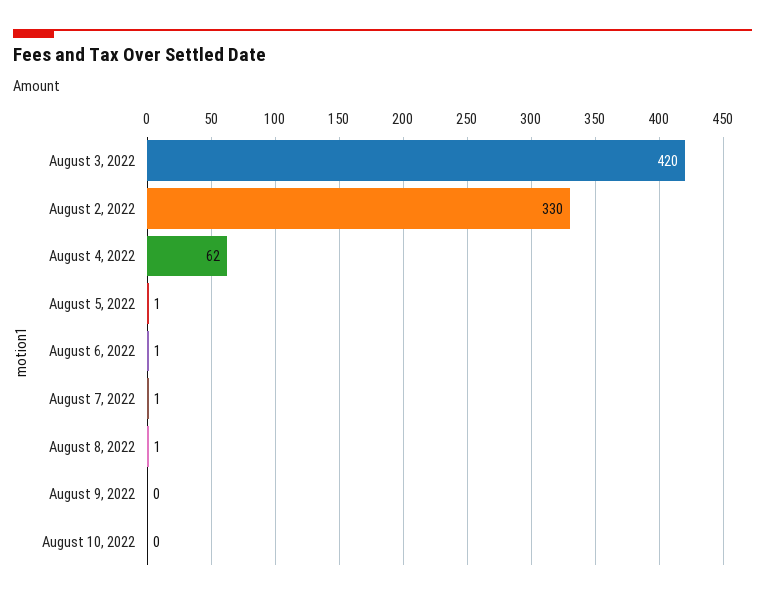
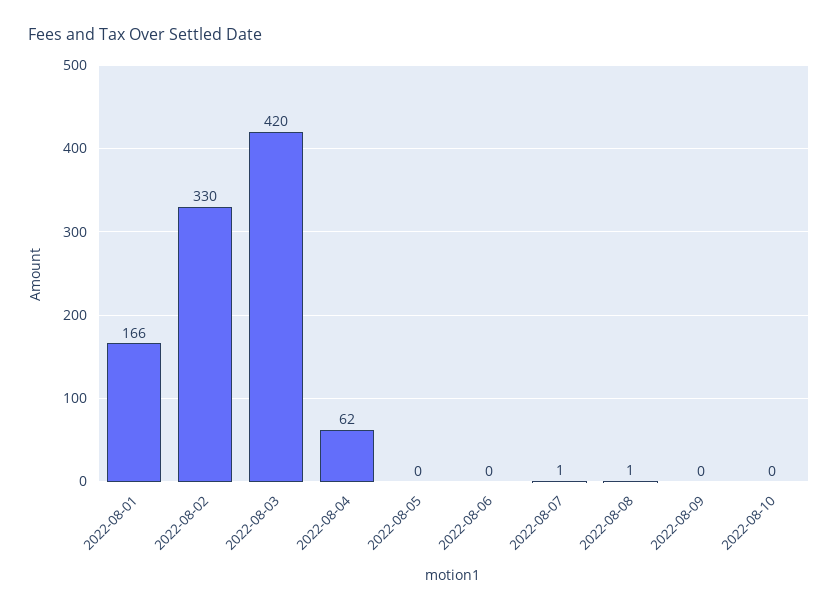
  {
    "August 3, 2022": 420,
    "August 2, 2022": 330,
    "August 4, 2022": 62,
-   "August 5, 2022": 1,
+   "August 5, 2022": 0,
-   "August 6, 2022": 1,
+   "August 6, 2022": 0,
    "August 7, 2022": 1,
    "August 8, 2022": 1,
    "August 9, 2022": 0,
-   "August 10, 2022": 0
+   "August 10, 2022": 0,
+   "2022-08-01": 166
  }

